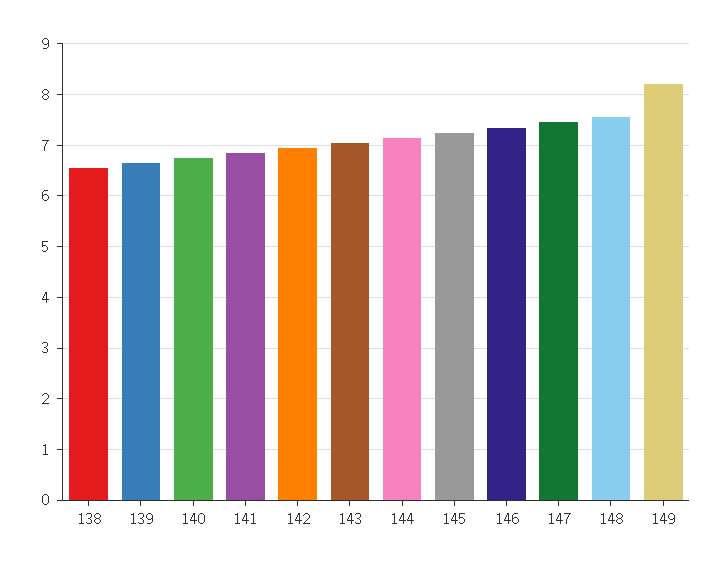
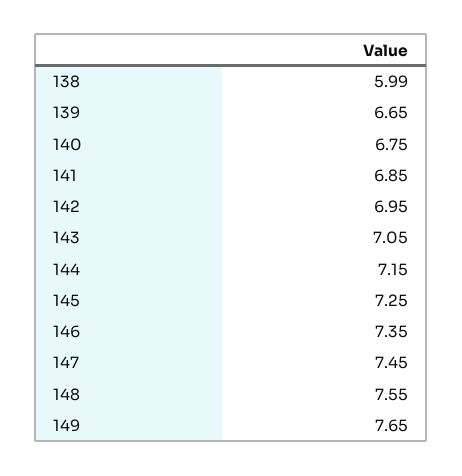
  {
-   "138": 6.6,
+   "138": 5.99,
    "139": 6.65,
    "140": 6.75,
    "141": 6.85,
    "142": 6.95,
    "143": 7.05,
    "144": 7.15,
    "145": 7.25,
    "146": 7.35,
    "147": 7.45,
    "148": 7.55,
-   "149": 8.2
+   "149": 7.65
  }

